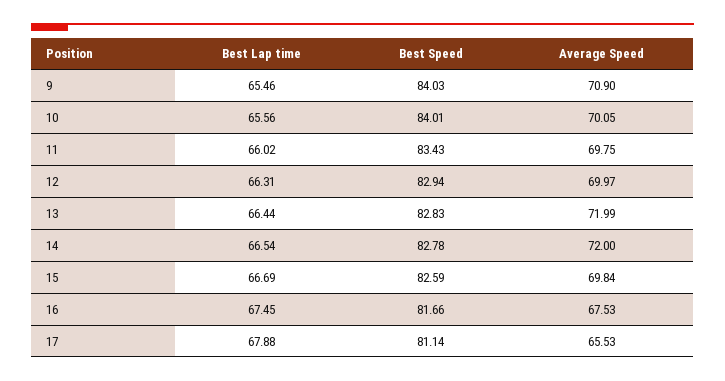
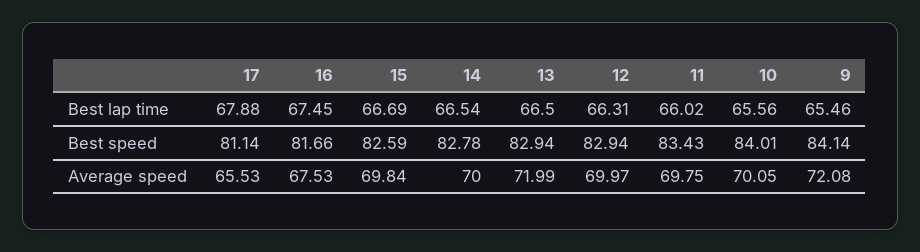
  {
    "Best Lap time": {
      "9": 65.46,
      "10": 65.56,
      "11": 66.02,
      "12": 66.31,
-     "13": 66.44,
+     "13": 66.5,
      "14": 66.54,
      "15": 66.69,
      "16": 67.45,
      "17": 67.88
    },
    "Best Speed": {
-     "9": 84.03,
+     "9": 84.14,
      "10": 84.01,
      "11": 83.43,
      "12": 82.94,
-     "13": 82.83,
+     "13": 82.94,
      "14": 82.78,
      "15": 82.59,
      "16": 81.66,
      "17": 81.14
    },
    "Average Speed": {
-     "9": 70.9,
+     "9": 72.08,
      "10": 70.05,
      "11": 69.75,
      "12": 69.97,
      "13": 71.99,
-     "14": 72,
+     "14": 70,
      "15": 69.84,
      "16": 67.53,
      "17": 65.53
    }
  }

